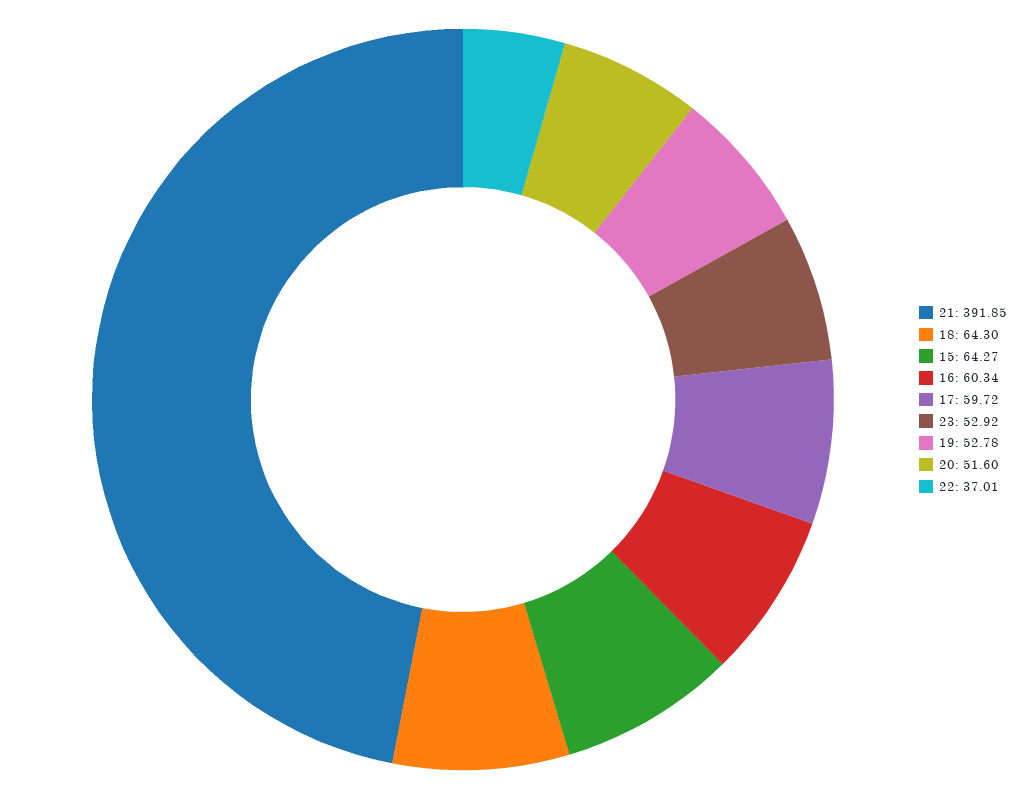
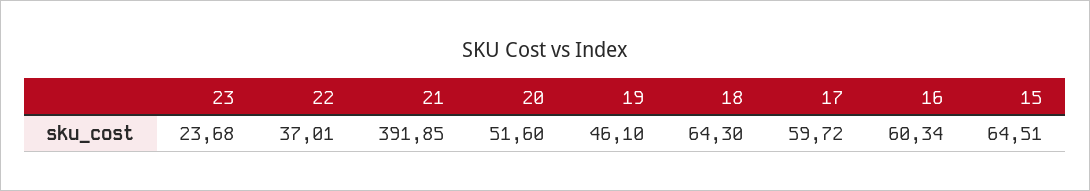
  {
    "21": 391.85,
    "18": 64.3,
-   "15": 64.27,
+   "15": 64.51,
    "16": 60.34,
    "17": 59.72,
-   "23": 52.92,
+   "23": 23.68,
-   "19": 52.78,
+   "19": 46.1,
    "20": 51.6,
    "22": 37.01
  }

